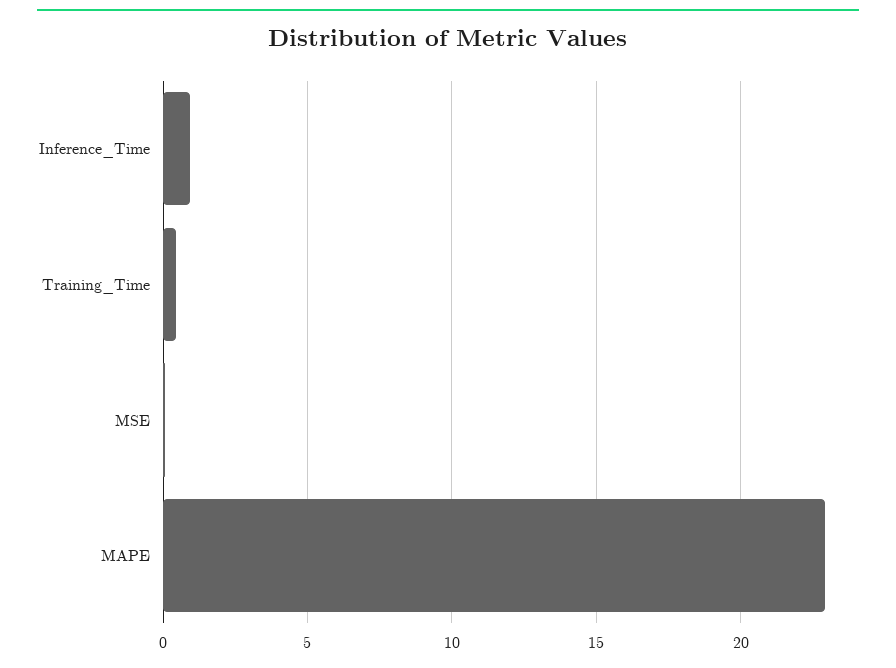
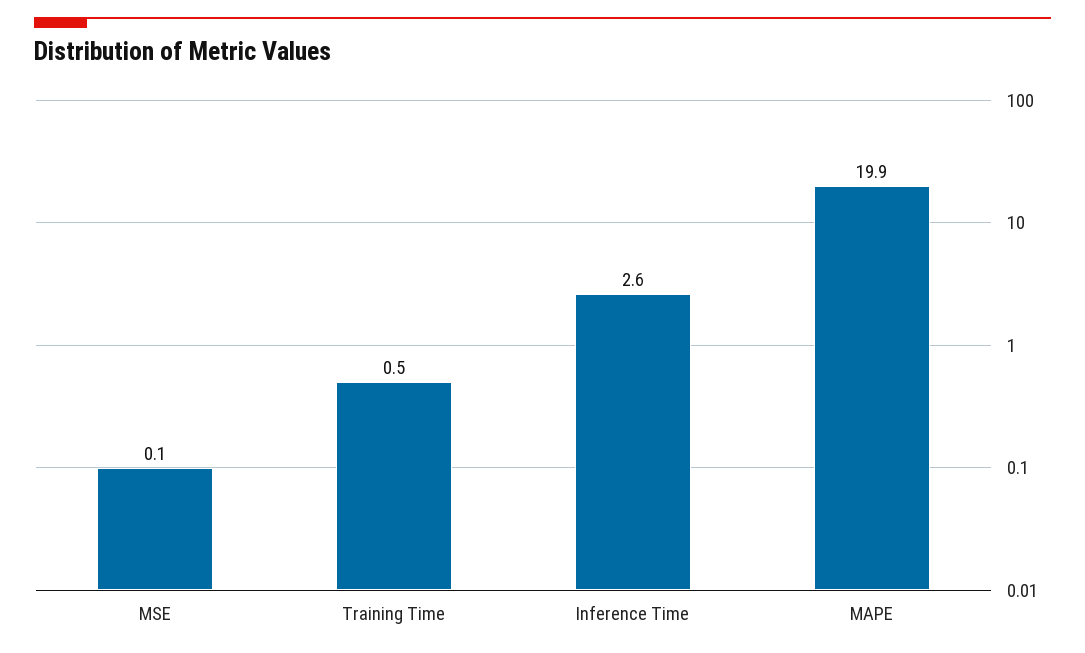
  {
-   "Inference_Time": 1,
+   "Inference_Time": 2.6,
    "Training_Time": 0.5,
    "MSE": 0.1,
-   "MAPE": 23
+   "MAPE": 19.9
  }

